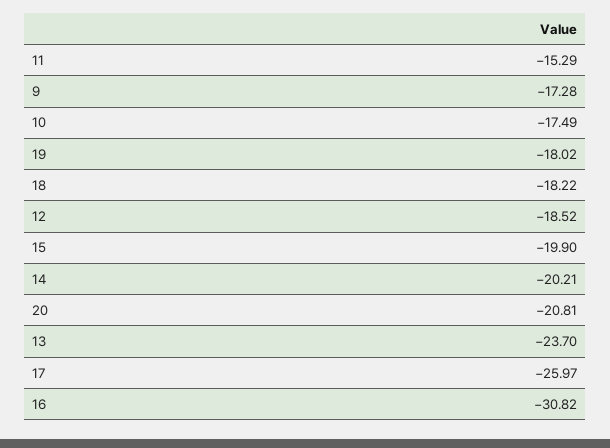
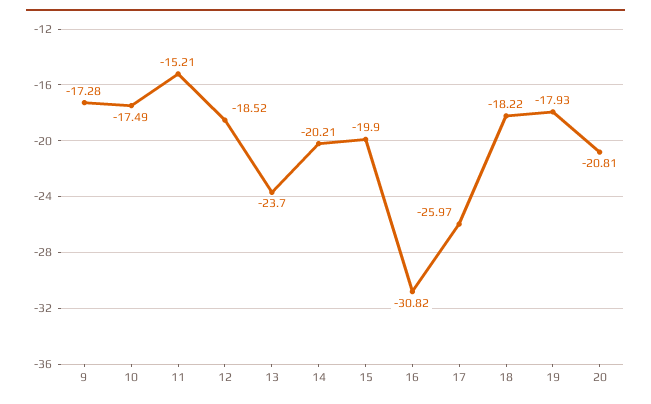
  {
-   "11": -15.29,
+   "11": -15.21,
    "9": -17.28,
    "10": -17.49,
-   "19": -18.02,
+   "19": -17.93,
    "18": -18.22,
    "12": -18.52,
    "15": -19.9,
    "14": -20.21,
    "20": -20.81,
    "13": -23.7,
    "17": -25.97,
    "16": -30.82
  }

